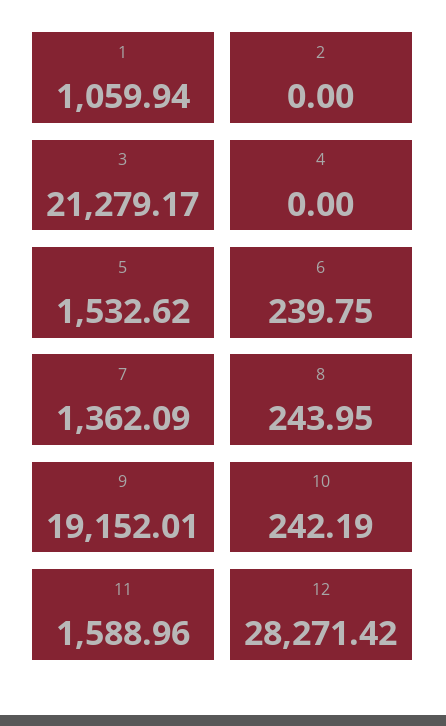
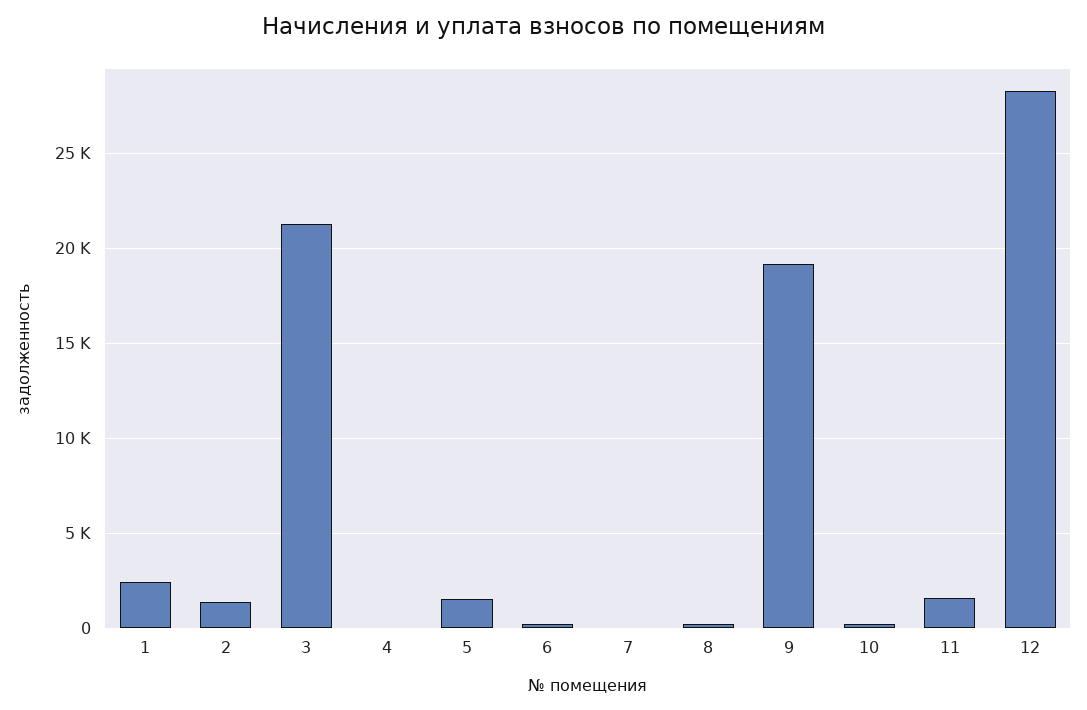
  {
-   "1": 1059.94,
+   "1": 2500,
-   "2": 0,
+   "2": 1500,
    "3": 21279.17,
    "4": 0,
    "5": 1532.62,
    "6": 239.75,
-   "7": 1362.09,
+   "7": 0,
    "8": 243.95,
    "9": 19152.01,
    "10": 242.19,
    "11": 1588.96,
    "12": 28271.42
  }

